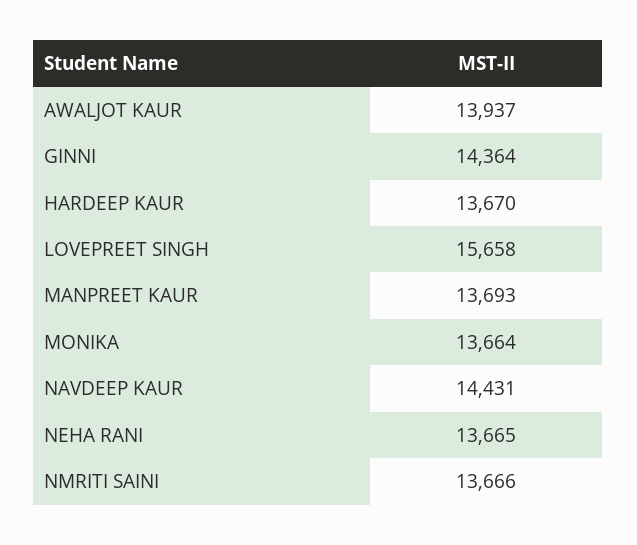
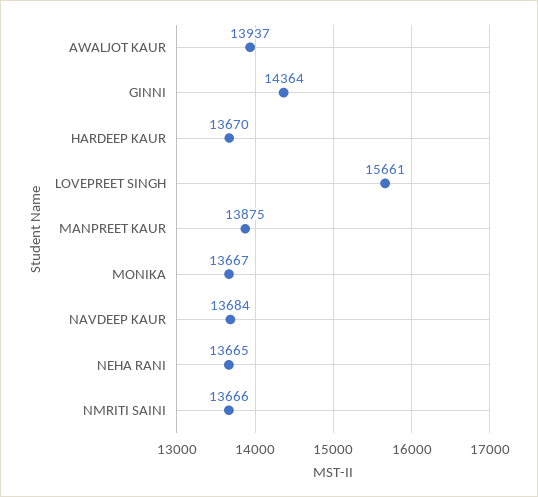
  {
    "AWALJOT KAUR": 13937,
    "GINNI": 14364,
    "HARDEEP KAUR": 13670,
-   "LOVEPREET SINGH": 15658,
+   "LOVEPREET SINGH": 15661,
-   "MANPREET KAUR": 13693,
+   "MANPREET KAUR": 13875,
-   "MONIKA": 13664,
+   "MONIKA": 13667,
-   "NAVDEEP KAUR": 14431,
+   "NAVDEEP KAUR": 13684,
    "NEHA RANI": 13665,
    "NMRITI SAINI": 13666
  }

